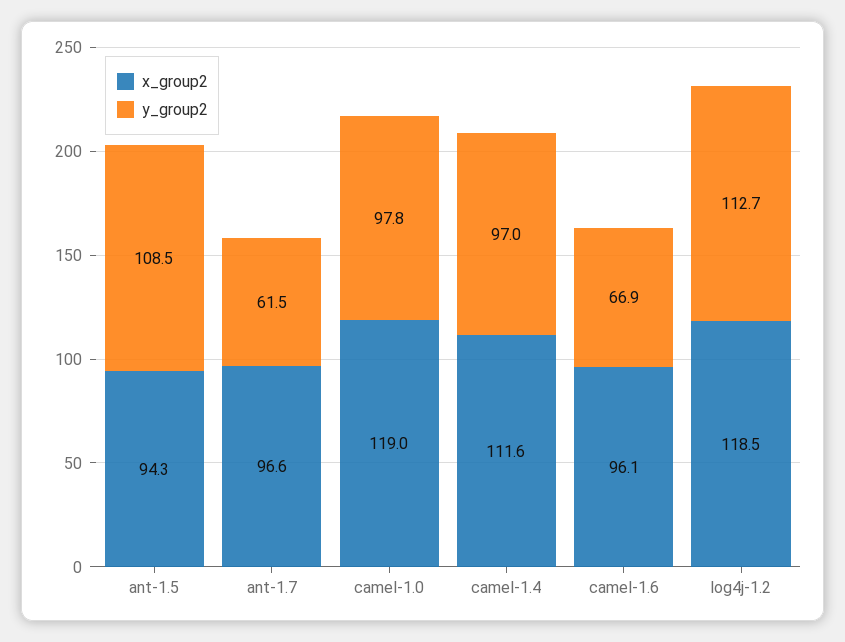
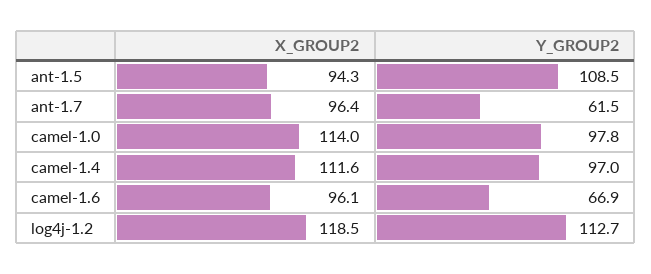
  {
    "x_group2": {
      "ant-1.5": 94.3,
-     "ant-1.7": 96.6,
+     "ant-1.7": 96.4,
-     "camel-1.0": 119,
+     "camel-1.0": 114,
      "camel-1.4": 111.6,
      "camel-1.6": 96.1,
      "log4j-1.2": 118.5
    },
    "y_group2": {
      "ant-1.5": 108.5,
      "ant-1.7": 61.5,
      "camel-1.0": 97.8,
      "camel-1.4": 97,
      "camel-1.6": 66.9,
      "log4j-1.2": 112.7
    }
  }

